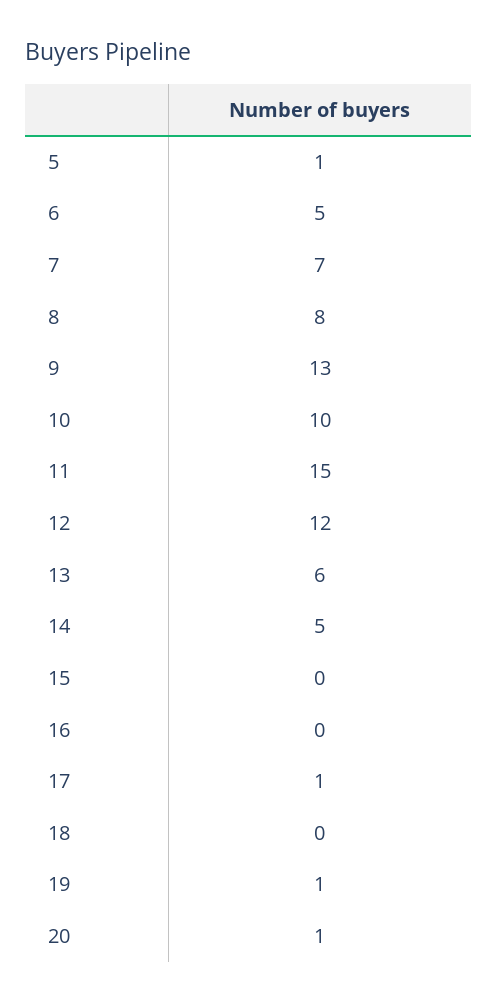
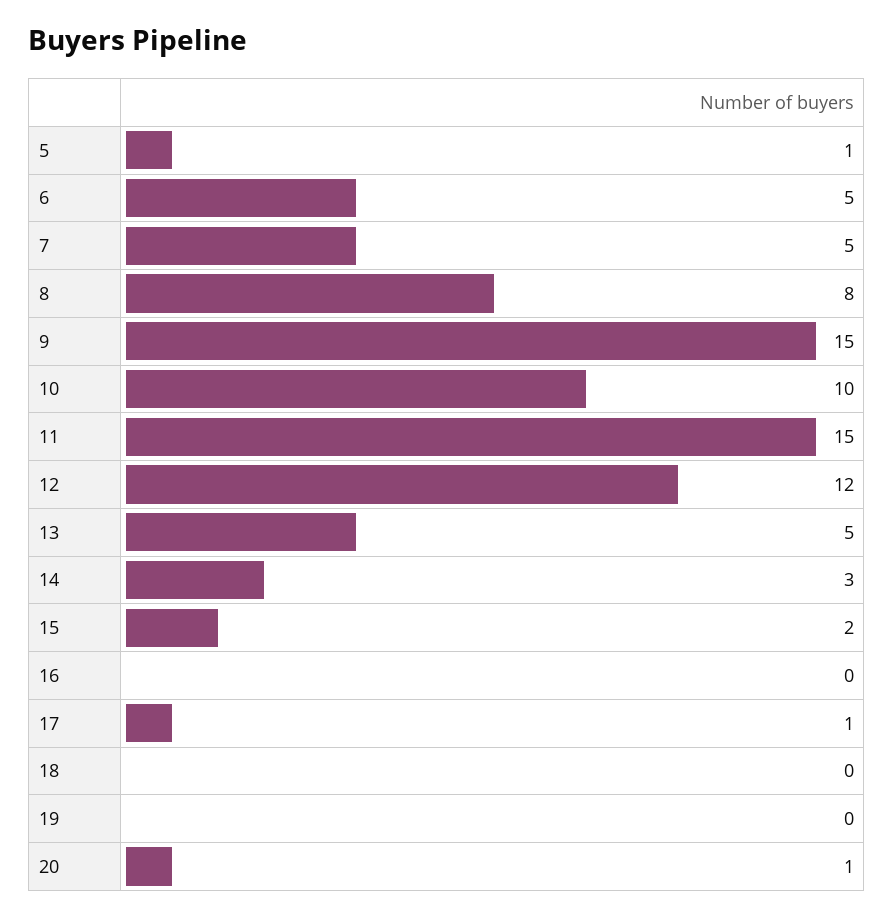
  {
    "5": 1,
    "6": 5,
-   "7": 7,
+   "7": 5,
    "8": 8,
-   "9": 13,
+   "9": 15,
    "10": 10,
    "11": 15,
    "12": 12,
-   "13": 6,
+   "13": 5,
-   "14": 5,
+   "14": 3,
-   "15": 0,
+   "15": 2,
    "16": 0,
    "17": 1,
    "18": 0,
-   "19": 1,
+   "19": 0,
    "20": 1
  }

